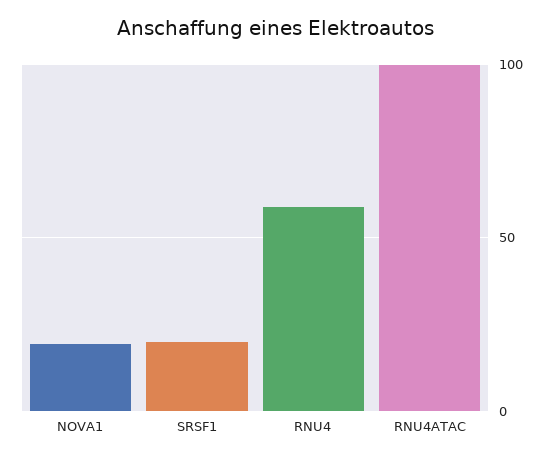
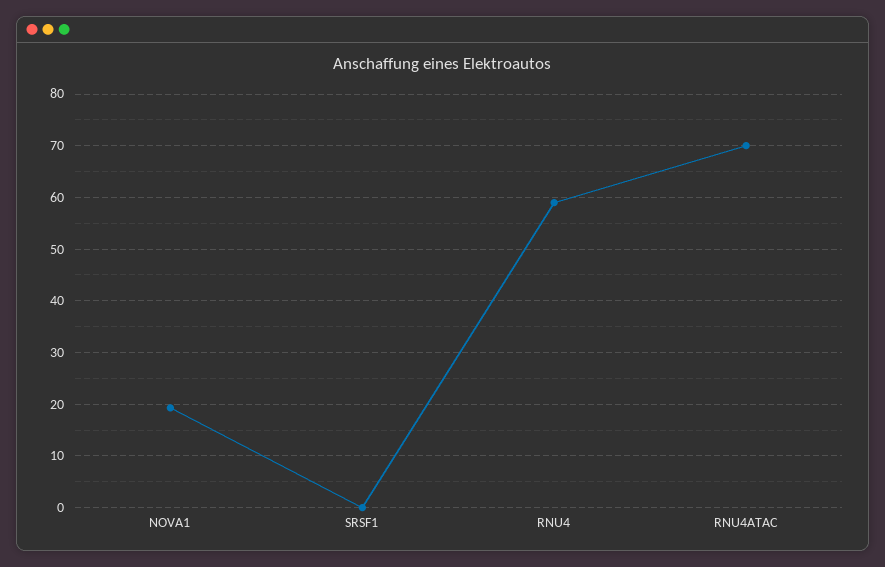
  {
    "NOVA1": 20,
-   "SRSF1": 20,
+   "SRSF1": 0,
    "RNU4": 60,
-   "RNU4ATAC": 100
+   "RNU4ATAC": 70
  }

